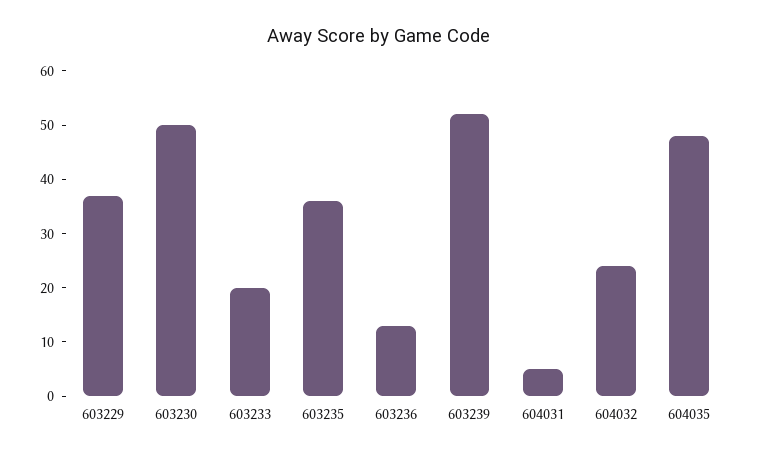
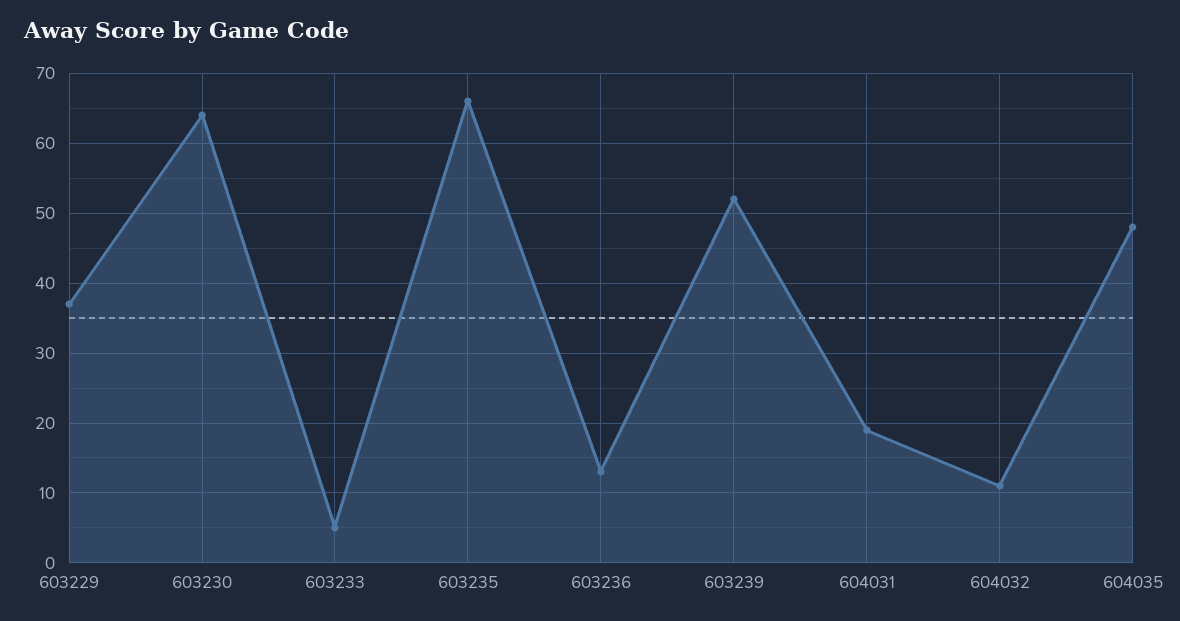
  {
    "603229": 37,
-   "603230": 50,
+   "603230": 64,
-   "603233": 20,
+   "603233": 5,
-   "603235": 35,
+   "603235": 66,
    "603236": 13,
    "603239": 52,
-   "604031": 5,
+   "604031": 19,
-   "604032": 25,
+   "604032": 11,
    "604035": 48
  }

